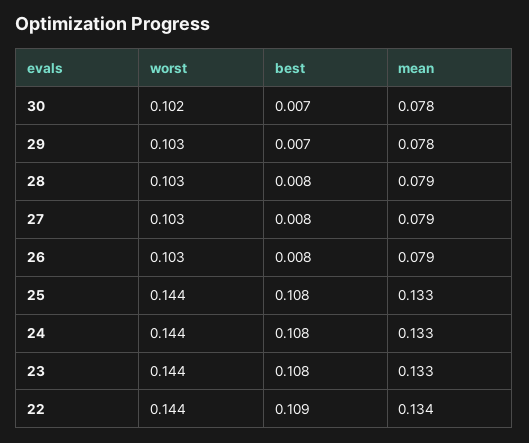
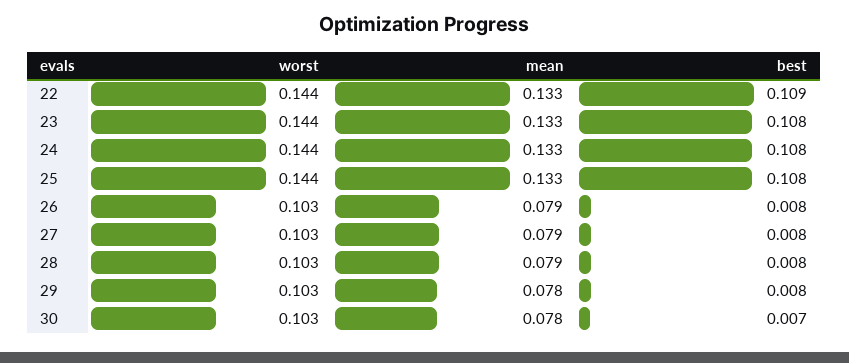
  {
    "worst": {
-     "30": 0.102,
+     "30": 0.103,
      "29": 0.103,
      "28": 0.103,
      "27": 0.103,
      "26": 0.103,
      "25": 0.144,
      "24": 0.144,
      "23": 0.144,
      "22": 0.144
    },
    "best": {
      "30": 0.007,
-     "29": 0.007,
+     "29": 0.008,
      "28": 0.008,
      "27": 0.008,
      "26": 0.008,
      "25": 0.108,
      "24": 0.108,
      "23": 0.108,
      "22": 0.109
    },
    "mean": {
      "30": 0.078,
      "29": 0.078,
      "28": 0.079,
      "27": 0.079,
      "26": 0.079,
      "25": 0.133,
      "24": 0.133,
      "23": 0.133,
-     "22": 0.134
+     "22": 0.133
    }
  }

